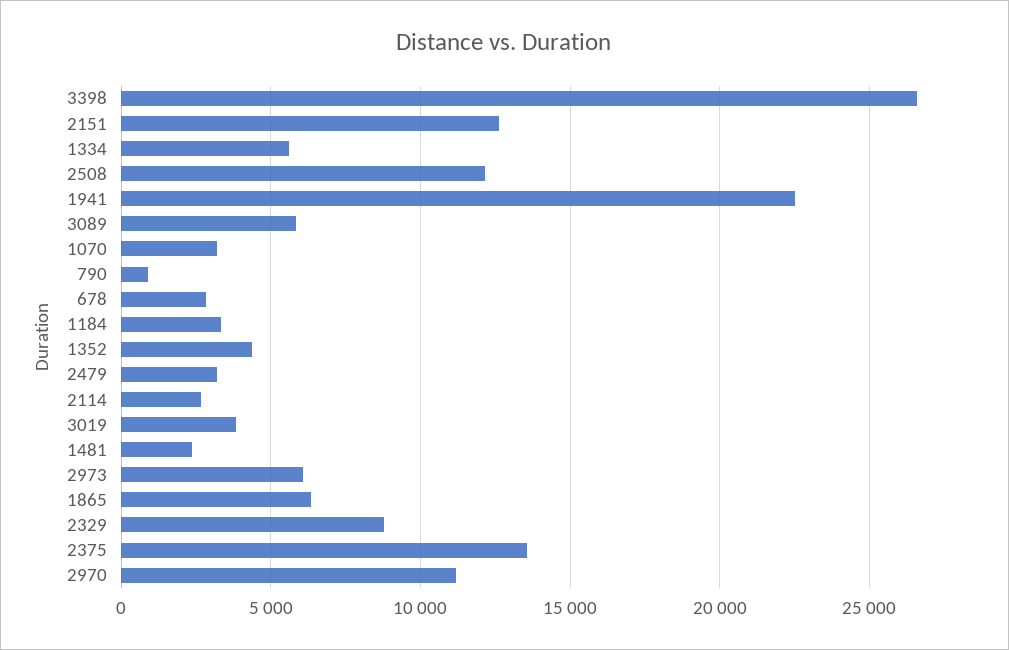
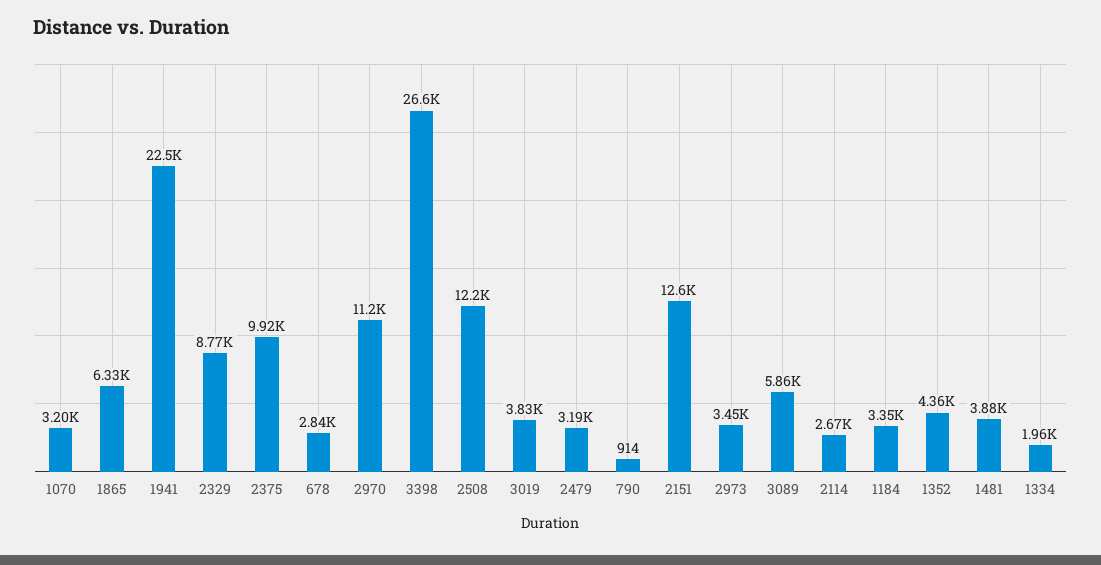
  {
    "3398": 26600,
    "2151": 12600,
-   "1334": 5500,
+   "1334": 1960,
    "2508": 12200,
    "1941": 22500,
    "3089": 5860,
    "1070": 3200,
    "790": 914,
    "678": 2840,
    "1184": 3350,
    "1352": 4360,
    "2479": 3190,
    "2114": 2670,
    "3019": 3830,
-   "1481": 2500,
+   "1481": 3880,
-   "2973": 6000,
+   "2973": 3450,
    "1865": 6330,
    "2329": 8770,
-   "2375": 13500,
+   "2375": 9920,
    "2970": 11200
  }

